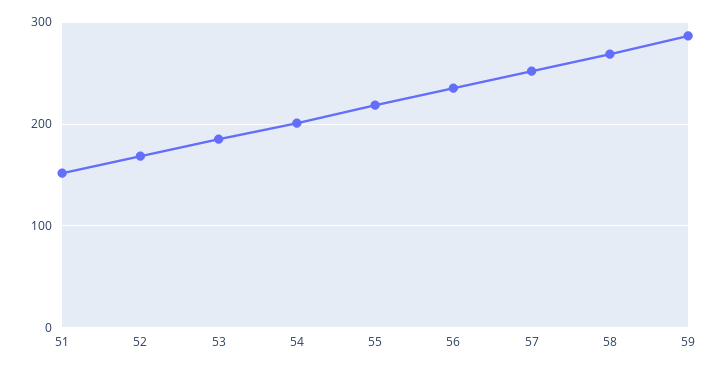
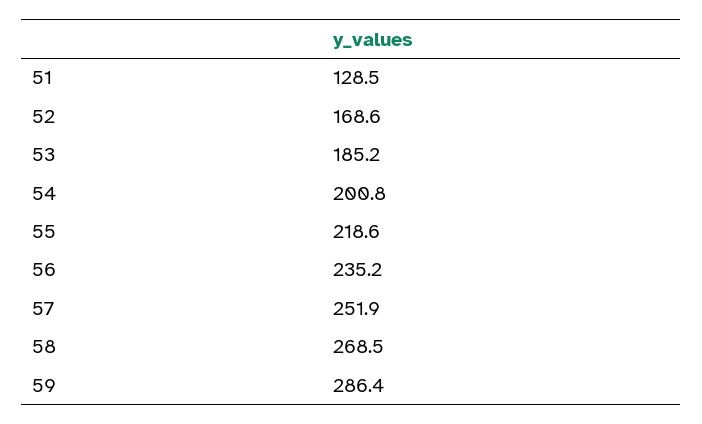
  {
-   "51": 150,
+   "51": 128.5,
    "52": 168.6,
    "53": 185.2,
    "54": 200.8,
    "55": 218.6,
    "56": 235.2,
    "57": 251.9,
    "58": 268.5,
    "59": 286.4
  }

